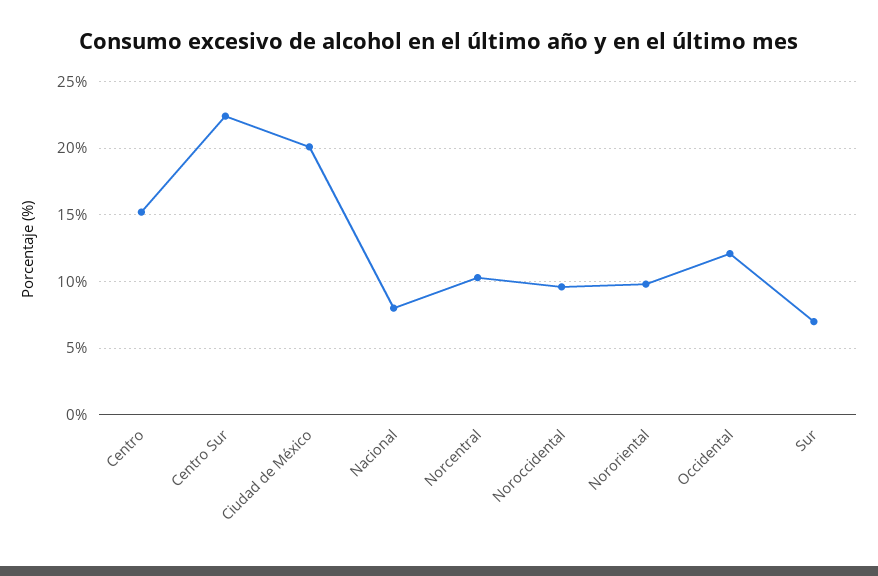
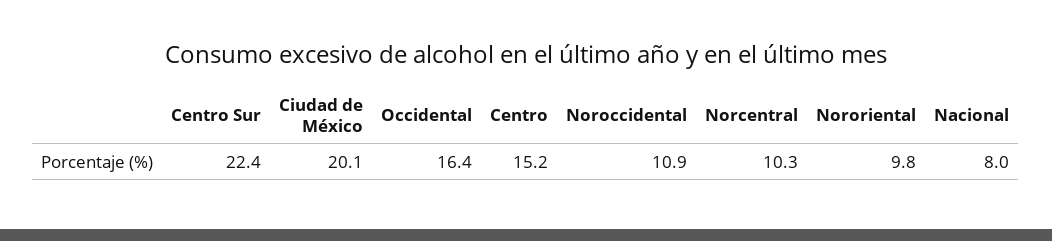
  {
    "Centro": 15.2,
    "Centro Sur": 22.4,
    "Ciudad de México": 20.1,
    "Nacional": 8,
    "Norcentral": 10.3,
-   "Noroccidental": 9.5,
+   "Noroccidental": 10.9,
    "Nororiental": 9.8,
-   "Occidental": 12,
+   "Occidental": 16.4
-   "Sur": 7
  }

